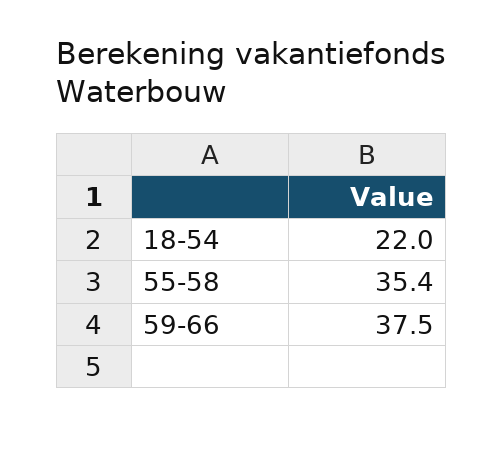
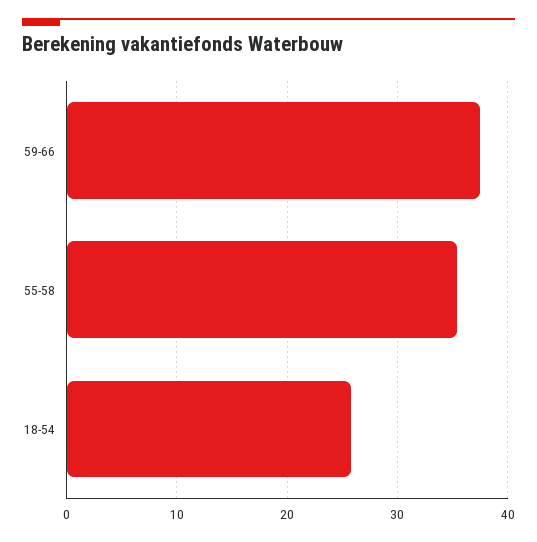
  {
-   "18-54": 22,
+   "18-54": 26,
    "55-58": 35.4,
    "59-66": 37.5
  }

